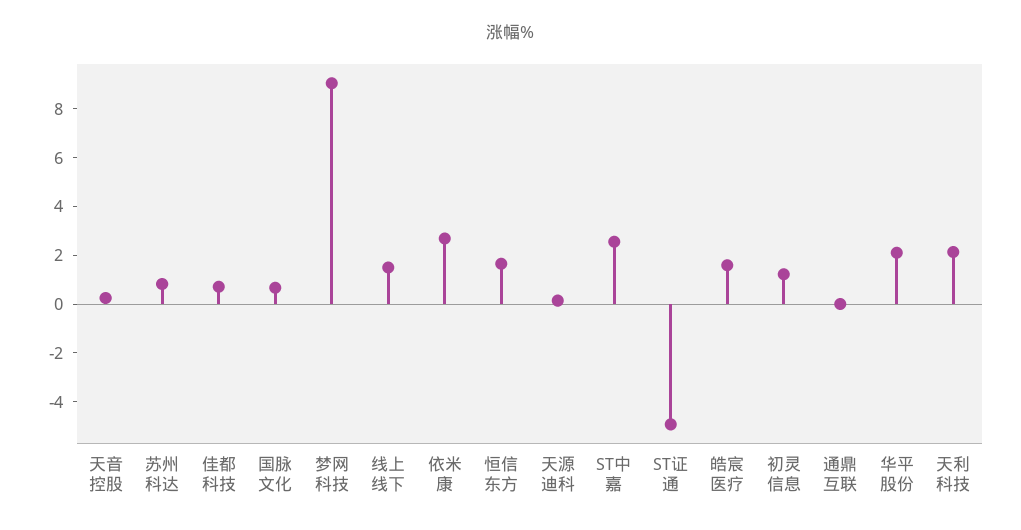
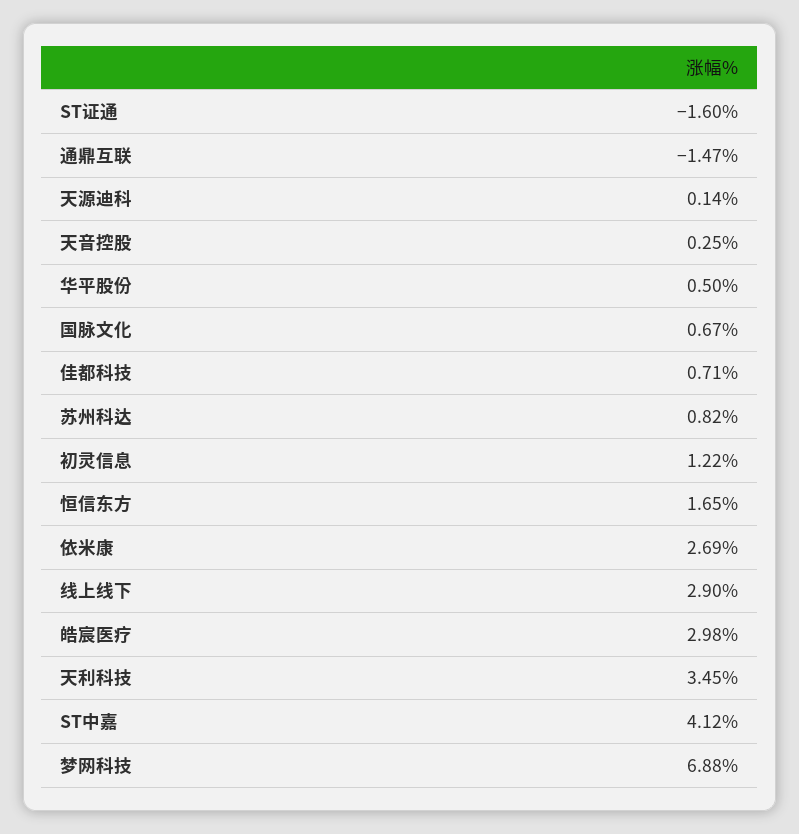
  {
    "天音控股": 0.25,
    "苏州科达": 0.82,
    "佳都科技": 0.71,
    "国脉文化": 0.67,
-   "梦网科技": 9,
+   "梦网科技": 6.88,
-   "线上线下": 1.5,
+   "线上线下": 2.9,
    "依米康": 2.69,
    "恒信东方": 1.65,
    "天源迪科": 0.14,
-   "ST中嘉": 2.5,
+   "ST中嘉": 4.12,
-   "ST证通": -5,
+   "ST证通": -1.6,
-   "皓宸医疗": 1.5,
+   "皓宸医疗": 2.98,
    "初灵信息": 1.22,
-   "通鼎互联": 0,
+   "通鼎互联": -1.47,
-   "华平股份": 2,
+   "华平股份": 0.5,
-   "天利科技": 2
+   "天利科技": 3.45
  }

